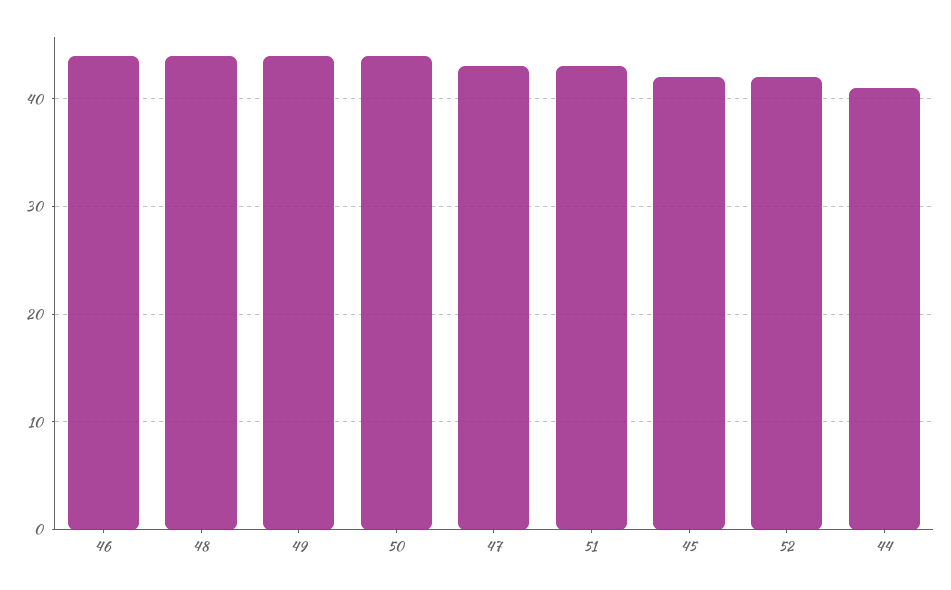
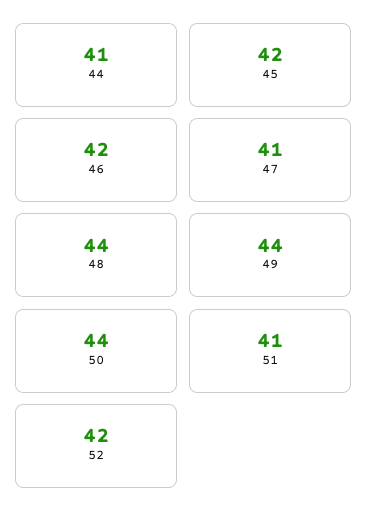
  {
-   "46": 44,
+   "46": 42,
    "48": 44,
    "49": 44,
    "50": 44,
-   "47": 43,
+   "47": 41,
-   "51": 43,
+   "51": 41,
    "45": 42,
    "52": 42,
    "44": 41
  }

